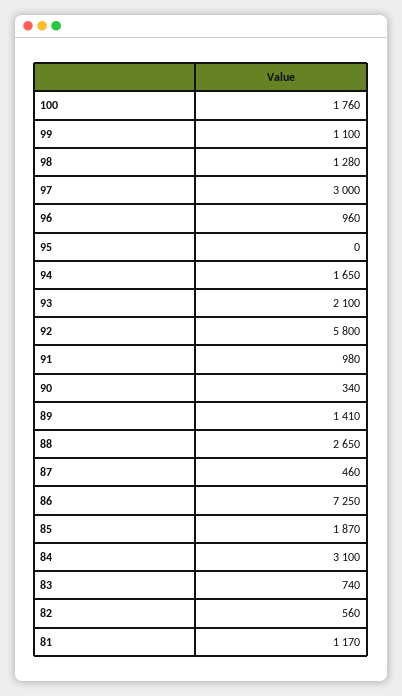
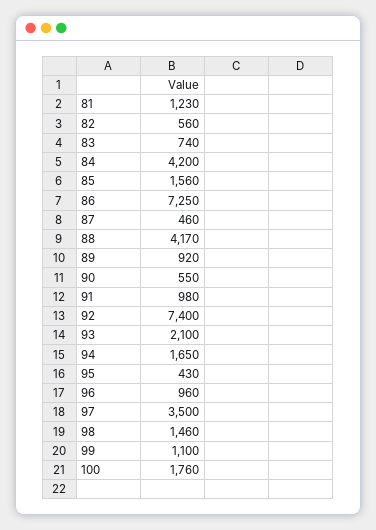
  {
    "100": 1760,
    "99": 1100,
-   "98": 1280,
+   "98": 1460,
-   "97": 3000,
+   "97": 3500,
    "96": 960,
-   "95": 0,
+   "95": 430,
    "94": 1650,
    "93": 2100,
-   "92": 5800,
+   "92": 7400,
    "91": 980,
-   "90": 340,
+   "90": 550,
-   "89": 1410,
+   "89": 920,
-   "88": 2650,
+   "88": 4170,
    "87": 460,
    "86": 7250,
-   "85": 1870,
+   "85": 1560,
-   "84": 3100,
+   "84": 4200,
    "83": 740,
    "82": 560,
-   "81": 1170
+   "81": 1230
  }

